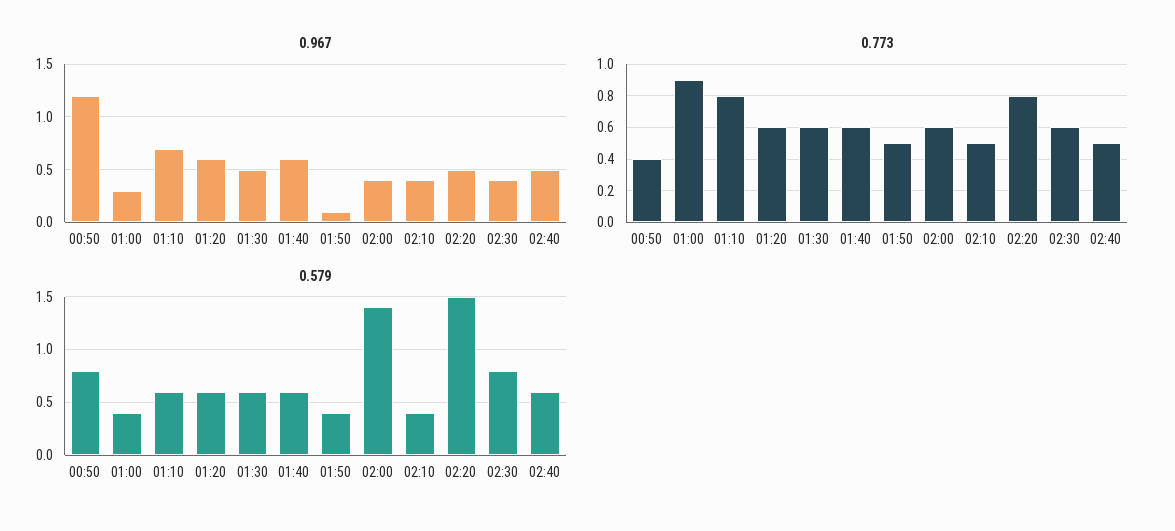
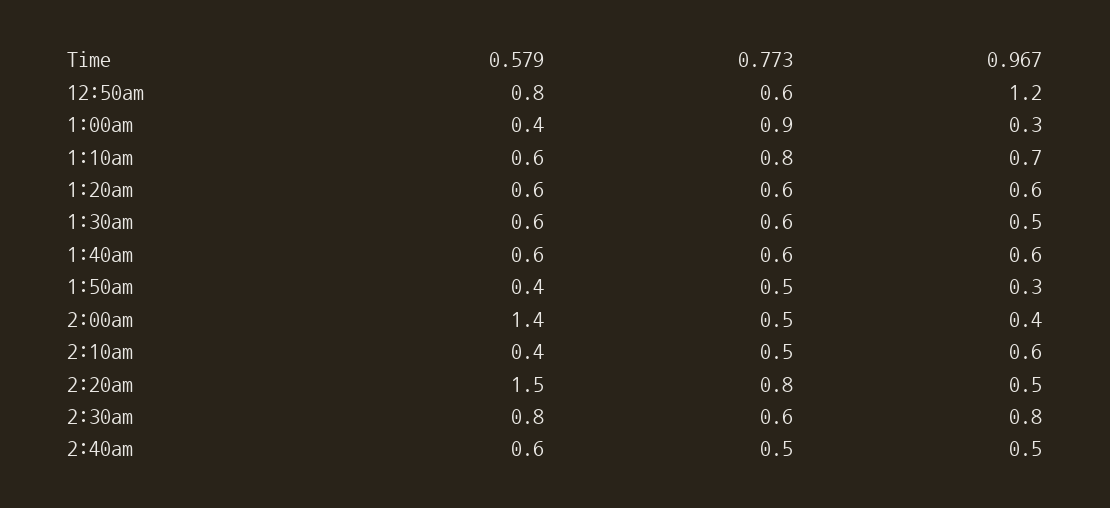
  {
    "0.967": {
      "00:50": 1.2,
      "01:00": 0.3,
      "01:10": 0.7,
      "01:20": 0.6,
      "01:30": 0.5,
      "01:40": 0.6,
-     "01:50": 0.1,
+     "01:50": 0.3,
      "02:00": 0.4,
-     "02:10": 0.4,
+     "02:10": 0.6,
      "02:20": 0.5,
-     "02:30": 0.4,
+     "02:30": 0.8,
      "02:40": 0.5
    },
    "0.773": {
-     "00:50": 0.4,
+     "00:50": 0.6,
      "01:00": 0.9,
      "01:10": 0.8,
      "01:20": 0.6,
      "01:30": 0.6,
      "01:40": 0.6,
      "01:50": 0.5,
-     "02:00": 0.6,
+     "02:00": 0.5,
      "02:10": 0.5,
      "02:20": 0.8,
      "02:30": 0.6,
      "02:40": 0.5
    },
    "0.579": {
      "00:50": 0.8,
      "01:00": 0.4,
      "01:10": 0.6,
      "01:20": 0.6,
      "01:30": 0.6,
      "01:40": 0.6,
      "01:50": 0.4,
      "02:00": 1.4,
      "02:10": 0.4,
      "02:20": 1.5,
      "02:30": 0.8,
      "02:40": 0.6
    }
  }

